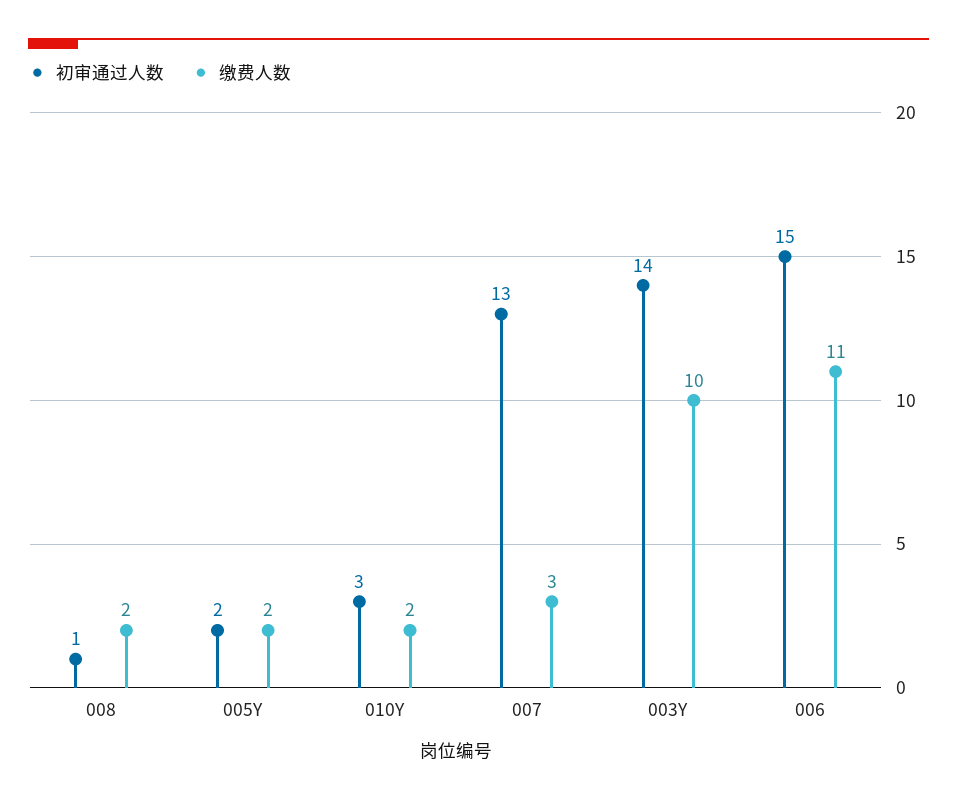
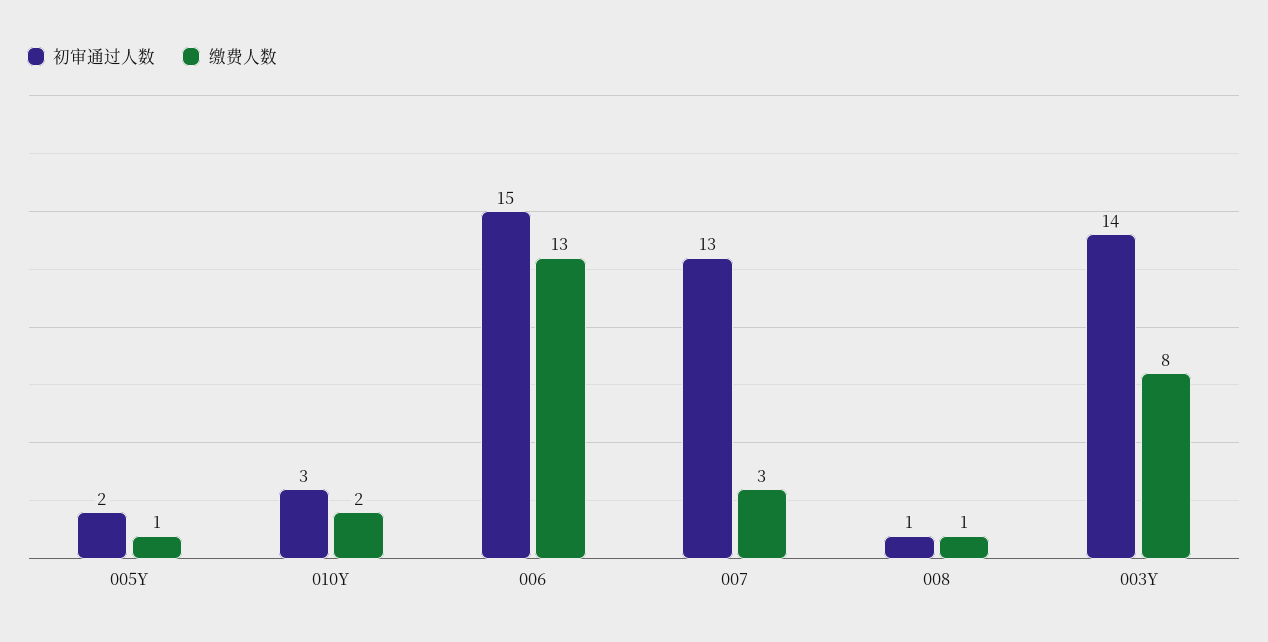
  {
    "初审通过人数": {
      "008": 1,
      "005Y": 2,
      "010Y": 3,
      "007": 13,
      "003Y": 14,
      "006": 15
    },
    "缴费人数": {
-     "008": 2,
+     "008": 1,
-     "005Y": 2,
+     "005Y": 1,
      "010Y": 2,
      "007": 3,
-     "003Y": 10,
+     "003Y": 8,
-     "006": 11
+     "006": 13
    }
  }

